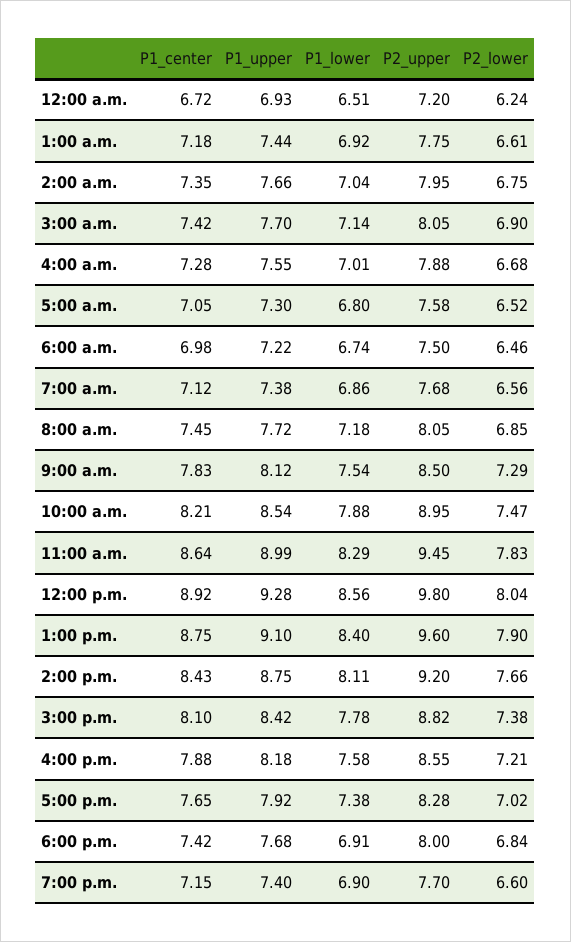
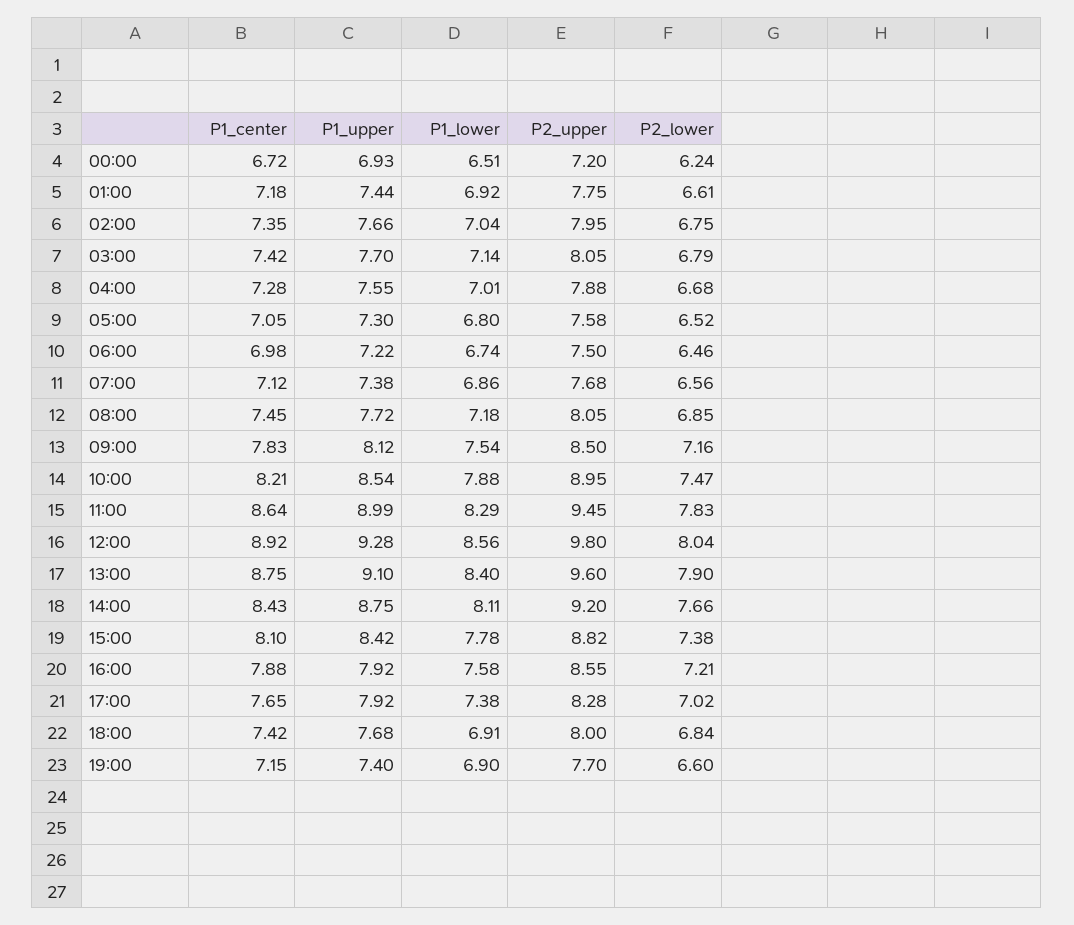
  {
    "P1_center": {
      "12:00 a.m.": 6.72,
      "1:00 a.m.": 7.18,
      "2:00 a.m.": 7.35,
      "3:00 a.m.": 7.42,
      "4:00 a.m.": 7.28,
      "5:00 a.m.": 7.05,
      "6:00 a.m.": 6.98,
      "7:00 a.m.": 7.12,
      "8:00 a.m.": 7.45,
      "9:00 a.m.": 7.83,
      "10:00 a.m.": 8.21,
      "11:00 a.m.": 8.64,
      "12:00 p.m.": 8.92,
      "1:00 p.m.": 8.75,
      "2:00 p.m.": 8.43,
      "3:00 p.m.": 8.1,
      "4:00 p.m.": 7.88,
      "5:00 p.m.": 7.65,
      "6:00 p.m.": 7.42,
      "7:00 p.m.": 7.15
    },
    "P1_upper": {
      "12:00 a.m.": 6.93,
      "1:00 a.m.": 7.44,
      "2:00 a.m.": 7.66,
      "3:00 a.m.": 7.7,
      "4:00 a.m.": 7.55,
      "5:00 a.m.": 7.3,
      "6:00 a.m.": 7.22,
      "7:00 a.m.": 7.38,
      "8:00 a.m.": 7.72,
      "9:00 a.m.": 8.12,
      "10:00 a.m.": 8.54,
      "11:00 a.m.": 8.99,
      "12:00 p.m.": 9.28,
      "1:00 p.m.": 9.1,
      "2:00 p.m.": 8.75,
      "3:00 p.m.": 8.42,
-     "4:00 p.m.": 8.18,
+     "4:00 p.m.": 7.92,
      "5:00 p.m.": 7.92,
      "6:00 p.m.": 7.68,
      "7:00 p.m.": 7.4
    },
    "P1_lower": {
      "12:00 a.m.": 6.51,
      "1:00 a.m.": 6.92,
      "2:00 a.m.": 7.04,
      "3:00 a.m.": 7.14,
      "4:00 a.m.": 7.01,
      "5:00 a.m.": 6.8,
      "6:00 a.m.": 6.74,
      "7:00 a.m.": 6.86,
      "8:00 a.m.": 7.18,
      "9:00 a.m.": 7.54,
      "10:00 a.m.": 7.88,
      "11:00 a.m.": 8.29,
      "12:00 p.m.": 8.56,
      "1:00 p.m.": 8.4,
      "2:00 p.m.": 8.11,
      "3:00 p.m.": 7.78,
      "4:00 p.m.": 7.58,
      "5:00 p.m.": 7.38,
      "6:00 p.m.": 6.91,
      "7:00 p.m.": 6.9
    },
    "P2_upper": {
      "12:00 a.m.": 7.2,
      "1:00 a.m.": 7.75,
      "2:00 a.m.": 7.95,
      "3:00 a.m.": 8.05,
      "4:00 a.m.": 7.88,
      "5:00 a.m.": 7.58,
      "6:00 a.m.": 7.5,
      "7:00 a.m.": 7.68,
      "8:00 a.m.": 8.05,
      "9:00 a.m.": 8.5,
      "10:00 a.m.": 8.95,
      "11:00 a.m.": 9.45,
      "12:00 p.m.": 9.8,
      "1:00 p.m.": 9.6,
      "2:00 p.m.": 9.2,
      "3:00 p.m.": 8.82,
      "4:00 p.m.": 8.55,
      "5:00 p.m.": 8.28,
      "6:00 p.m.": 8,
      "7:00 p.m.": 7.7
    },
    "P2_lower": {
      "12:00 a.m.": 6.24,
      "1:00 a.m.": 6.61,
      "2:00 a.m.": 6.75,
-     "3:00 a.m.": 6.9,
+     "3:00 a.m.": 6.79,
      "4:00 a.m.": 6.68,
      "5:00 a.m.": 6.52,
      "6:00 a.m.": 6.46,
      "7:00 a.m.": 6.56,
      "8:00 a.m.": 6.85,
-     "9:00 a.m.": 7.29,
+     "9:00 a.m.": 7.16,
      "10:00 a.m.": 7.47,
      "11:00 a.m.": 7.83,
      "12:00 p.m.": 8.04,
      "1:00 p.m.": 7.9,
      "2:00 p.m.": 7.66,
      "3:00 p.m.": 7.38,
      "4:00 p.m.": 7.21,
      "5:00 p.m.": 7.02,
      "6:00 p.m.": 6.84,
      "7:00 p.m.": 6.6
    }
  }

